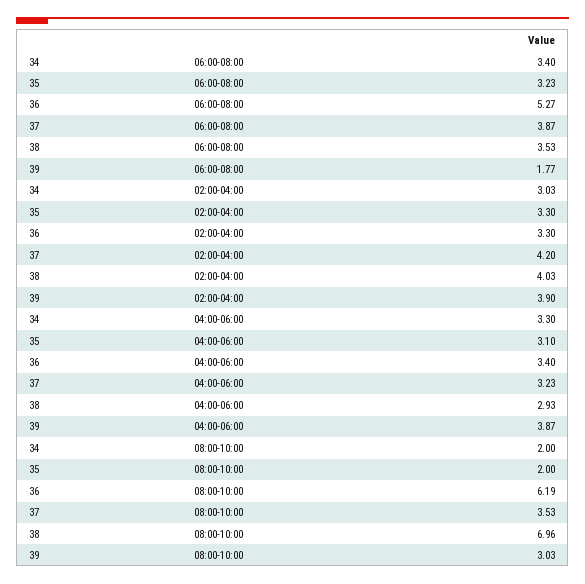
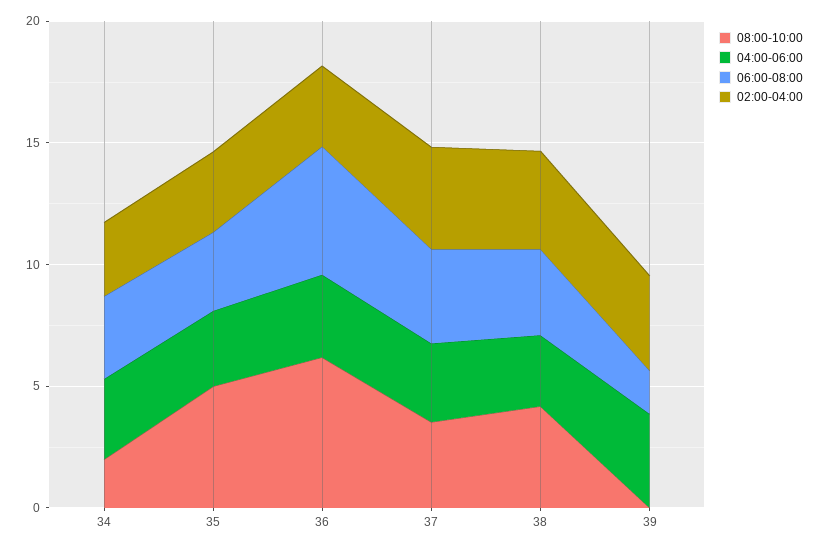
  {
    "06:00-08:00": {
      "34": 3.4,
      "35": 3.23,
      "36": 5.27,
      "37": 3.87,
      "38": 3.53,
      "39": 1.77
    },
    "02:00-04:00": {
      "34": 3.03,
      "35": 3.3,
      "36": 3.3,
      "37": 4.2,
      "38": 4.03,
      "39": 3.9
    },
    "04:00-06:00": {
      "34": 3.3,
      "35": 3.1,
      "36": 3.4,
      "37": 3.23,
      "38": 2.93,
      "39": 3.87
    },
    "08:00-10:00": {
      "34": 2,
-     "35": 2,
+     "35": 5,
      "36": 6.19,
      "37": 3.53,
-     "38": 6.96,
+     "38": 4,
-     "39": 3.03
+     "39": 0
    }
  }

